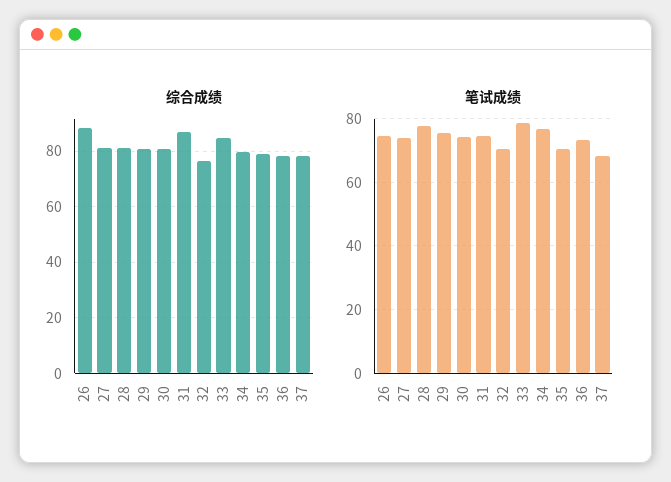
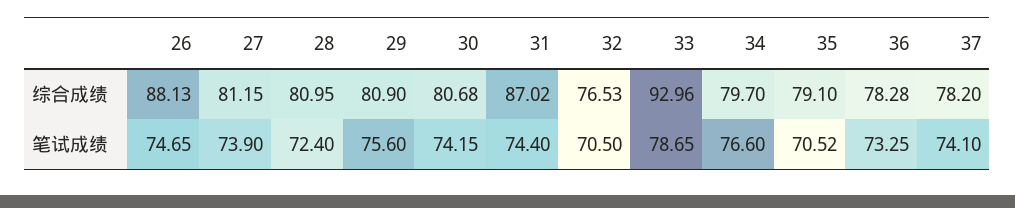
  {
    "综合成绩": {
      "26": 88.13,
      "27": 81.15,
      "28": 80.95,
      "29": 80.9,
      "30": 80.68,
      "31": 87.02,
      "32": 76.53,
-     "33": 85,
+     "33": 92.96,
      "34": 79.7,
      "35": 79.1,
      "36": 78.28,
      "37": 78.2
    },
    "笔试成绩": {
      "26": 74.65,
      "27": 73.9,
-     "28": 78,
+     "28": 72.4,
      "29": 75.6,
      "30": 74.15,
      "31": 74.4,
      "32": 70.5,
      "33": 78.65,
      "34": 76.6,
      "35": 70.52,
      "36": 73.25,
-     "37": 68
+     "37": 74.1
    }
  }

